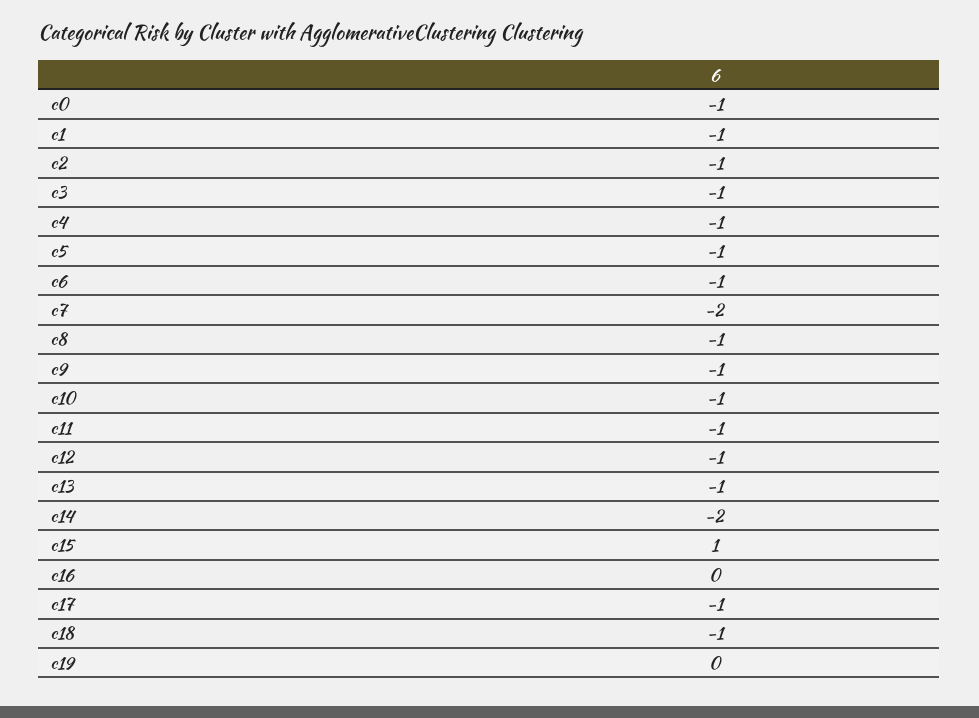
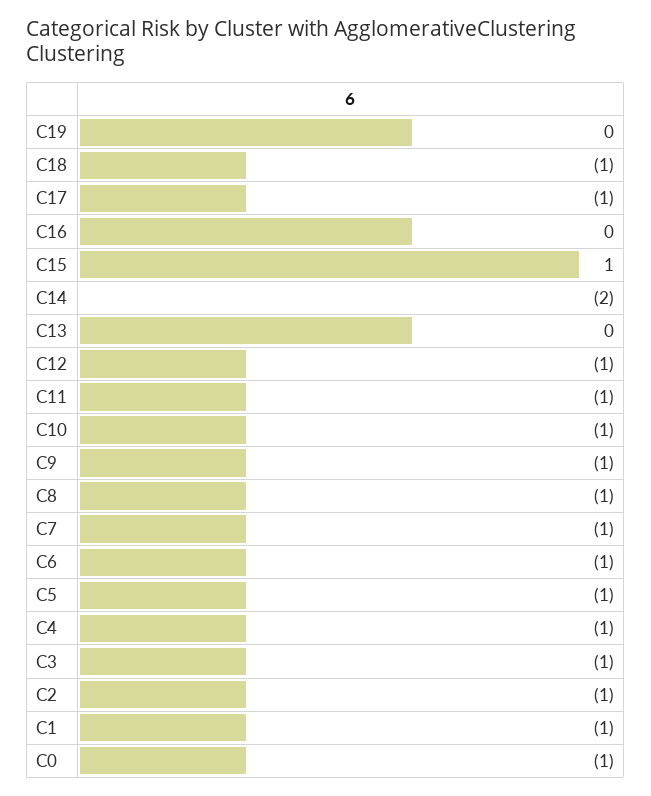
  {
    "c0": -1,
    "c1": -1,
    "c2": -1,
    "c3": -1,
    "c4": -1,
    "c5": -1,
    "c6": -1,
-   "c7": -2,
+   "c7": -1,
    "c8": -1,
    "c9": -1,
    "c10": -1,
    "c11": -1,
    "c12": -1,
-   "c13": -1,
+   "c13": 0,
    "c14": -2,
    "c15": 1,
    "c16": 0,
    "c17": -1,
    "c18": -1,
    "c19": 0
  }

